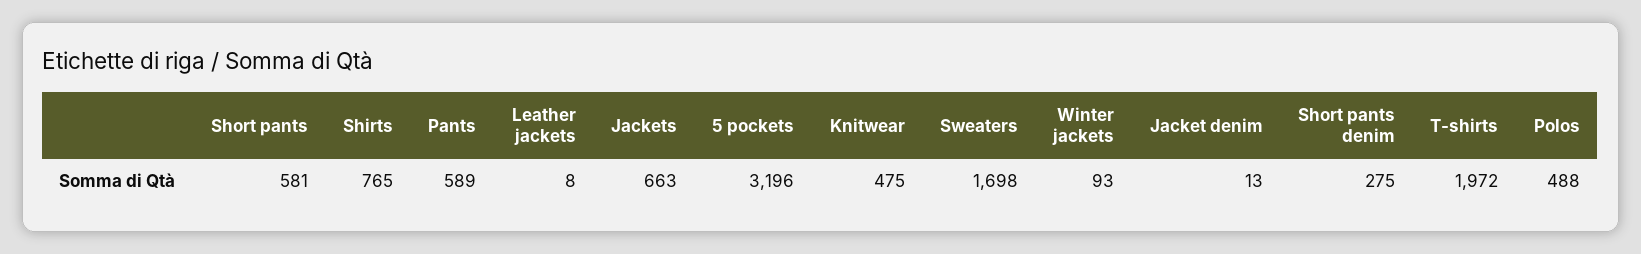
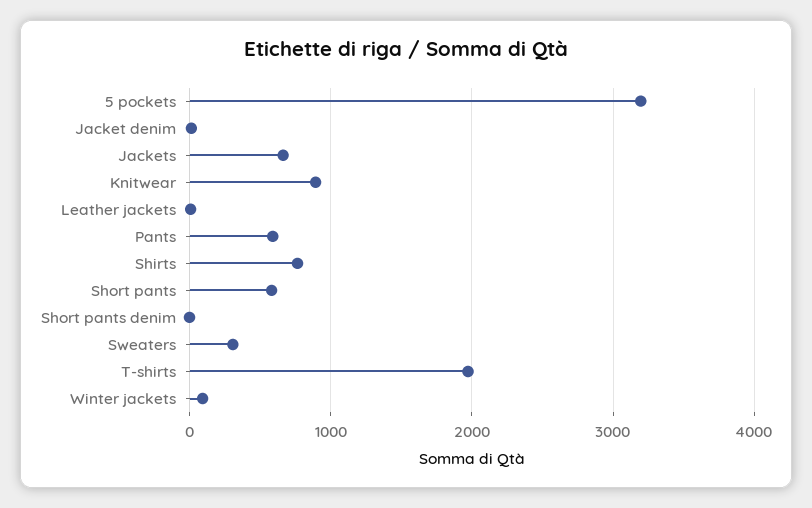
  {
    "Short pants": 581,
    "Shirts": 765,
    "Pants": 589,
    "Leather jackets": 8,
    "Jackets": 663,
    "5 pockets": 3196,
-   "Knitwear": 475,
+   "Knitwear": 900,
-   "Sweaters": 1698,
+   "Sweaters": 300,
    "Winter jackets": 93,
    "Jacket denim": 13,
-   "Short pants denim": 275,
+   "Short pants denim": 0,
-   "T-shirts": 1972,
+   "T-shirts": 1972
-   "Polos": 488
  }

